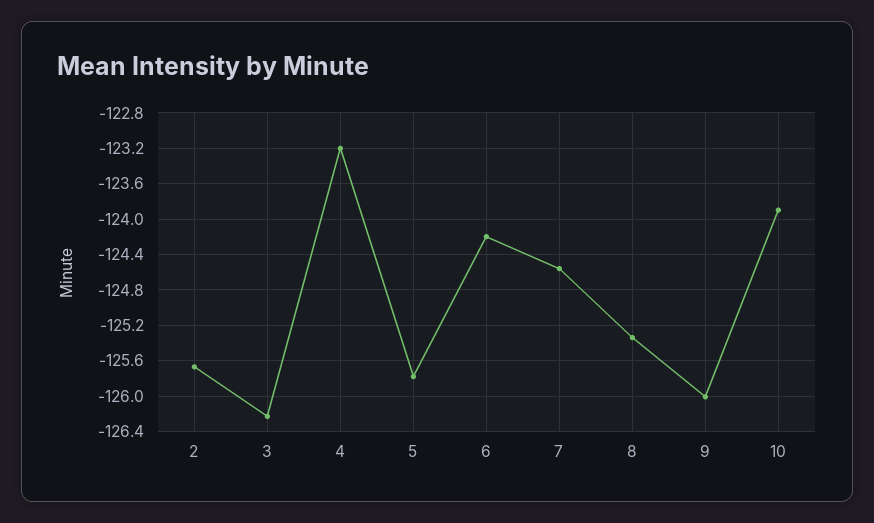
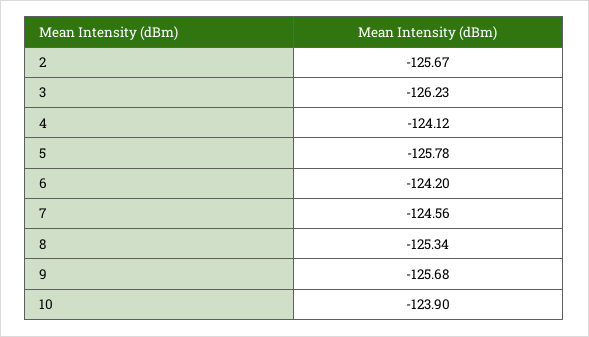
  {
    "2": -125.67,
    "3": -126.23,
-   "4": -123.2,
+   "4": -124.12,
    "5": -125.78,
    "6": -124.2,
    "7": -124.56,
    "8": -125.34,
-   "9": -126,
+   "9": -125.68,
    "10": -123.9
  }

